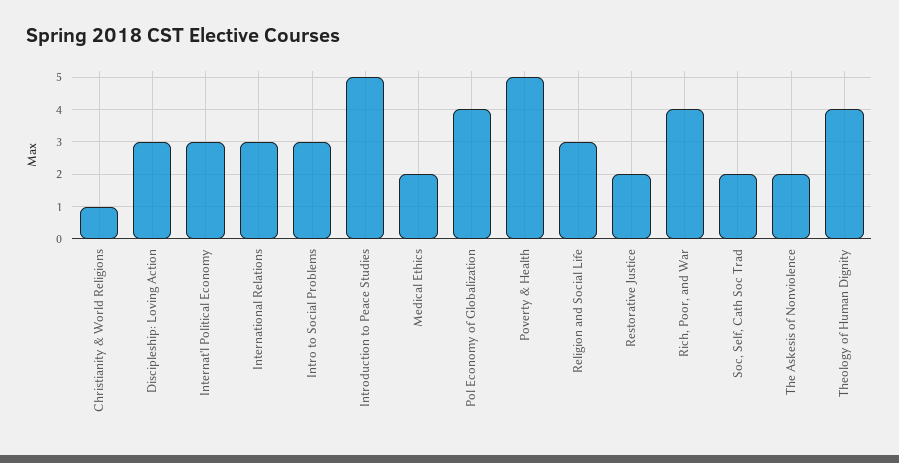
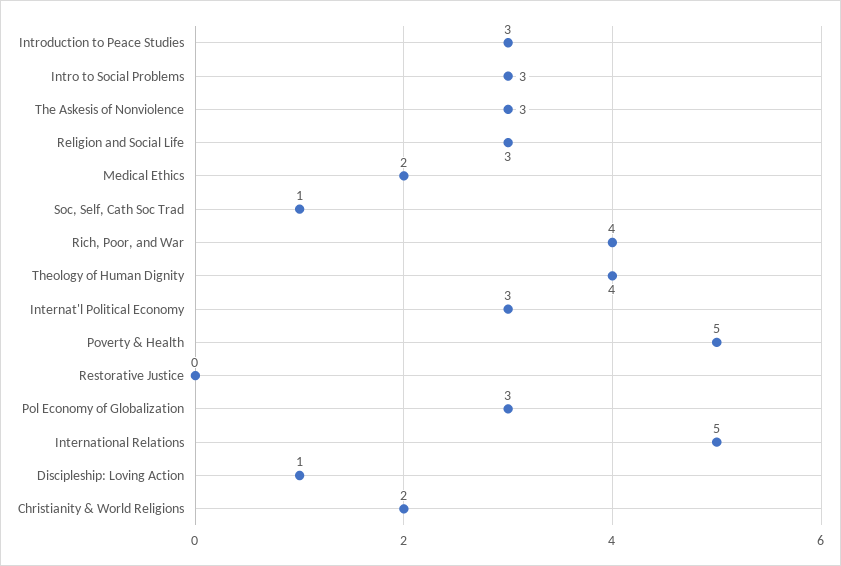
  {
-   "Christianity & World Religions": 1,
+   "Christianity & World Religions": 2,
-   "Discipleship: Loving Action": 3,
+   "Discipleship: Loving Action": 1,
    "Internat'l Political Economy": 3,
-   "International Relations": 3,
+   "International Relations": 5,
    "Intro to Social Problems": 3,
-   "Introduction to Peace Studies": 5,
+   "Introduction to Peace Studies": 3,
    "Medical Ethics": 2,
-   "Pol Economy of Globalization": 4,
+   "Pol Economy of Globalization": 3,
    "Poverty & Health": 5,
    "Religion and Social Life": 3,
-   "Restorative Justice": 2,
+   "Restorative Justice": 0,
    "Rich, Poor, and War": 4,
-   "Soc, Self, Cath Soc Trad": 2,
+   "Soc, Self, Cath Soc Trad": 1,
-   "The Askesis of Nonviolence": 2,
+   "The Askesis of Nonviolence": 3,
    "Theology of Human Dignity": 4
  }

